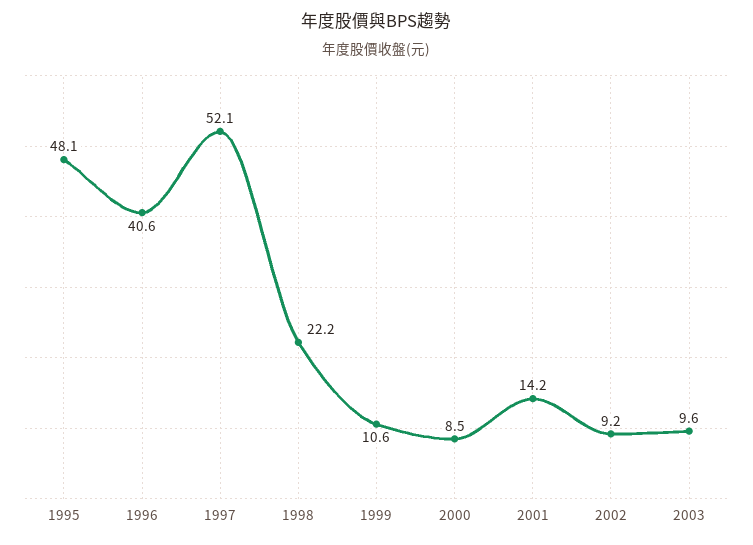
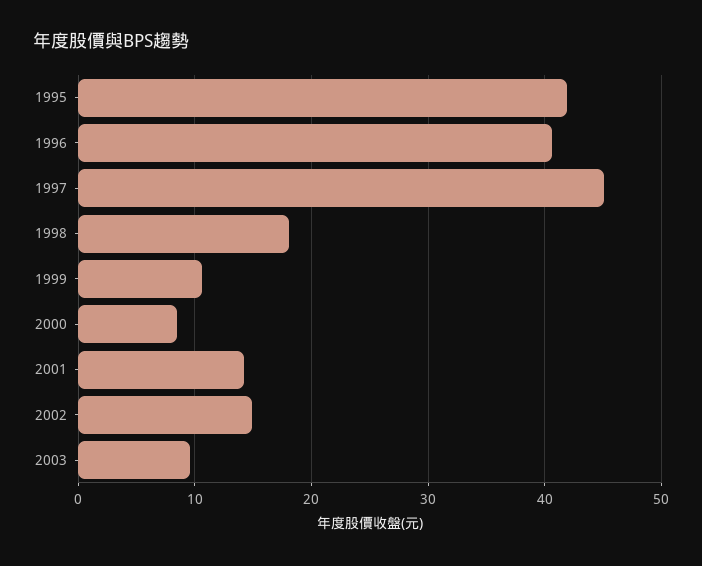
  {
-   "1995": 48.1,
+   "1995": 42,
    "1996": 40.6,
-   "1997": 52.1,
+   "1997": 45,
-   "1998": 22.2,
+   "1998": 18,
    "1999": 10.6,
    "2000": 8.5,
    "2001": 14.2,
-   "2002": 9.2,
+   "2002": 15,
    "2003": 9.6
  }

